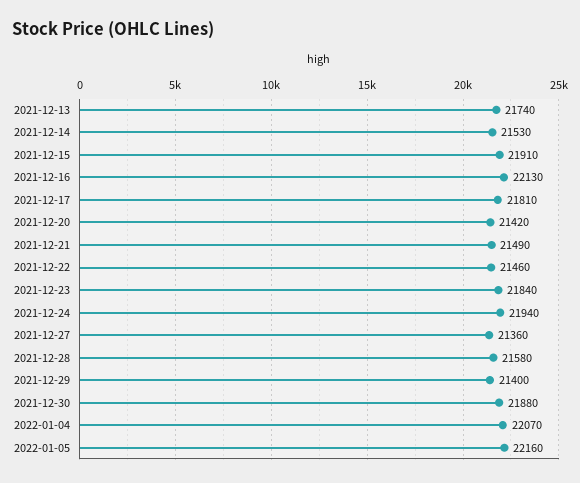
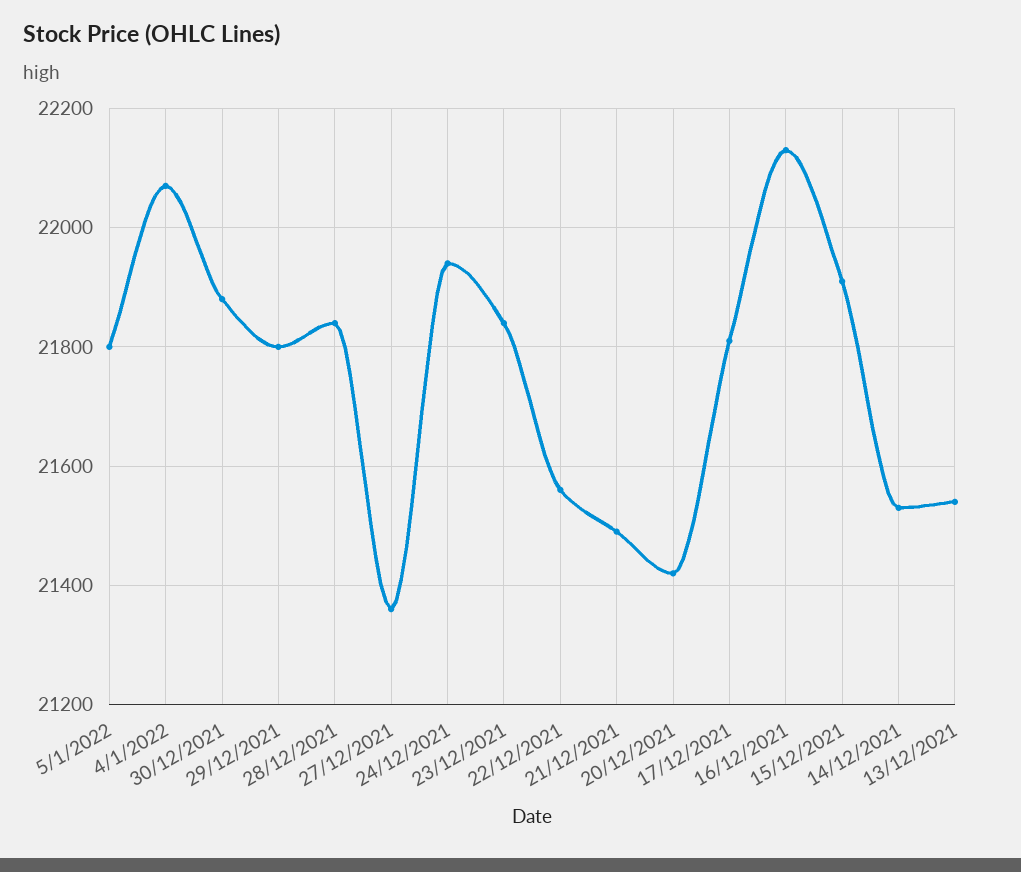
  {
-   "2021-12-13": 21740,
+   "2021-12-13": 21540,
    "2021-12-14": 21530,
    "2021-12-15": 21910,
    "2021-12-16": 22130,
    "2021-12-17": 21810,
    "2021-12-20": 21420,
    "2021-12-21": 21490,
-   "2021-12-22": 21460,
+   "2021-12-22": 21560,
    "2021-12-23": 21840,
    "2021-12-24": 21940,
    "2021-12-27": 21360,
-   "2021-12-28": 21580,
+   "2021-12-28": 21840,
-   "2021-12-29": 21400,
+   "2021-12-29": 21800,
    "2021-12-30": 21880,
    "2022-01-04": 22070,
-   "2022-01-05": 22160
+   "2022-01-05": 21800
  }

